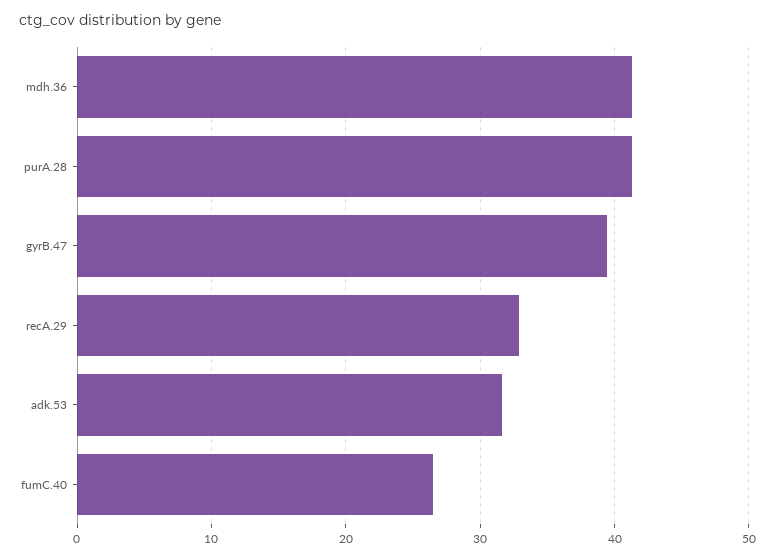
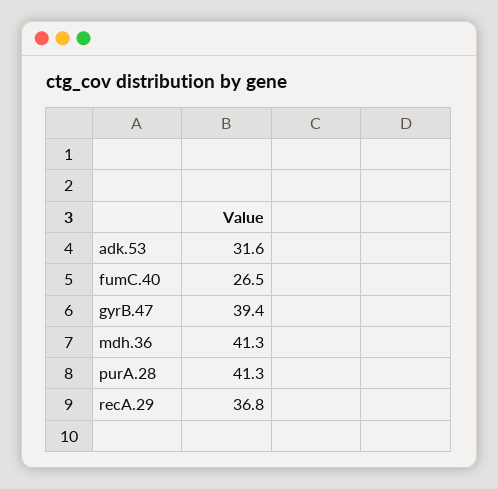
  {
    "mdh.36": 41.3,
    "purA.28": 41.3,
    "gyrB.47": 39.4,
-   "recA.29": 33,
+   "recA.29": 36.8,
    "adk.53": 31.6,
    "fumC.40": 26.5
  }

